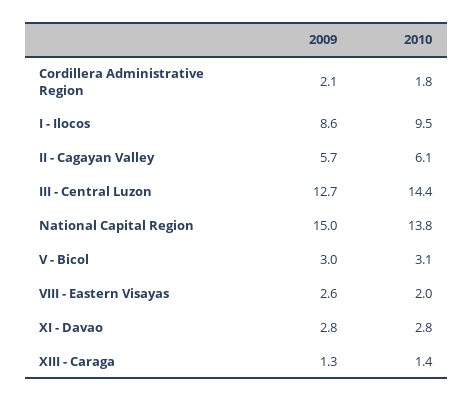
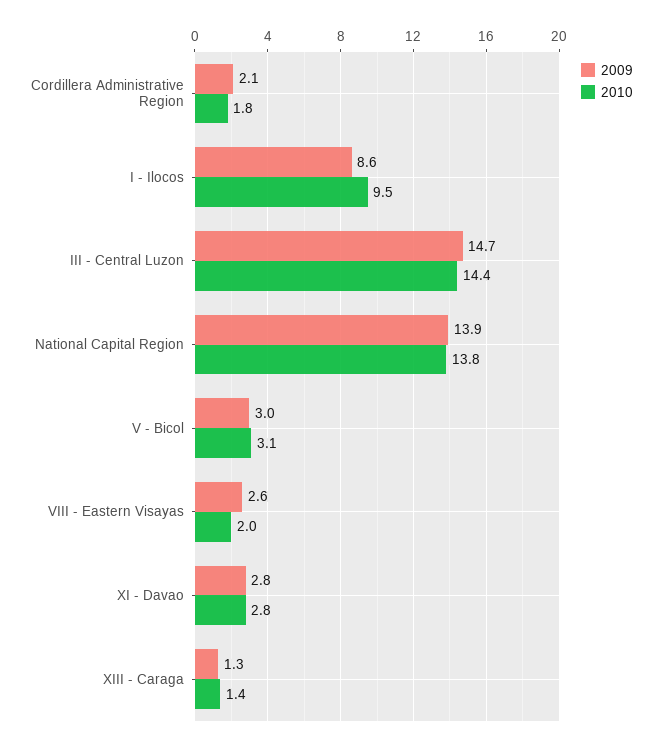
  {
    "2009": {
      "Cordillera Administrative Region": 2.1,
      "I - Ilocos": 8.6,
-     "II - Cagayan Valley": 5.7,
-     "III - Central Luzon": 12.7,
+     "III - Central Luzon": 14.7,
-     "National Capital Region": 15,
+     "National Capital Region": 13.9,
      "V - Bicol": 3,
      "VIII - Eastern Visayas": 2.6,
      "XI - Davao": 2.8,
      "XIII - Caraga": 1.3
    },
    "2010": {
      "Cordillera Administrative Region": 1.8,
      "I - Ilocos": 9.5,
-     "II - Cagayan Valley": 6.1,
      "III - Central Luzon": 14.4,
      "National Capital Region": 13.8,
      "V - Bicol": 3.1,
      "VIII - Eastern Visayas": 2,
      "XI - Davao": 2.8,
      "XIII - Caraga": 1.4
    }
  }

